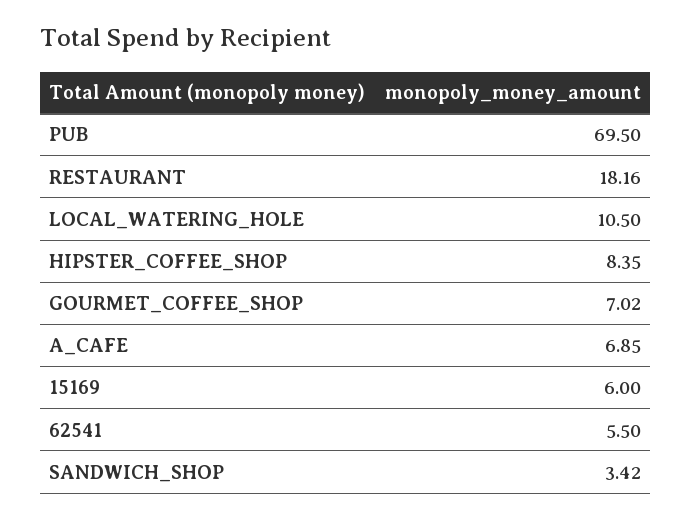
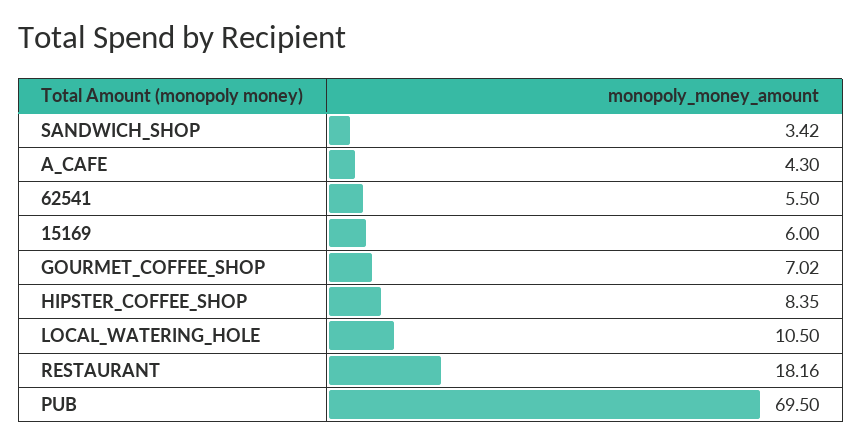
  {
    "PUB": 69.5,
    "RESTAURANT": 18.16,
    "LOCAL_WATERING_HOLE": 10.5,
    "HIPSTER_COFFEE_SHOP": 8.35,
    "GOURMET_COFFEE_SHOP": 7.02,
-   "A_CAFE": 6.85,
+   "A_CAFE": 4.3,
    "15169": 6,
    "62541": 5.5,
    "SANDWICH_SHOP": 3.42
  }

